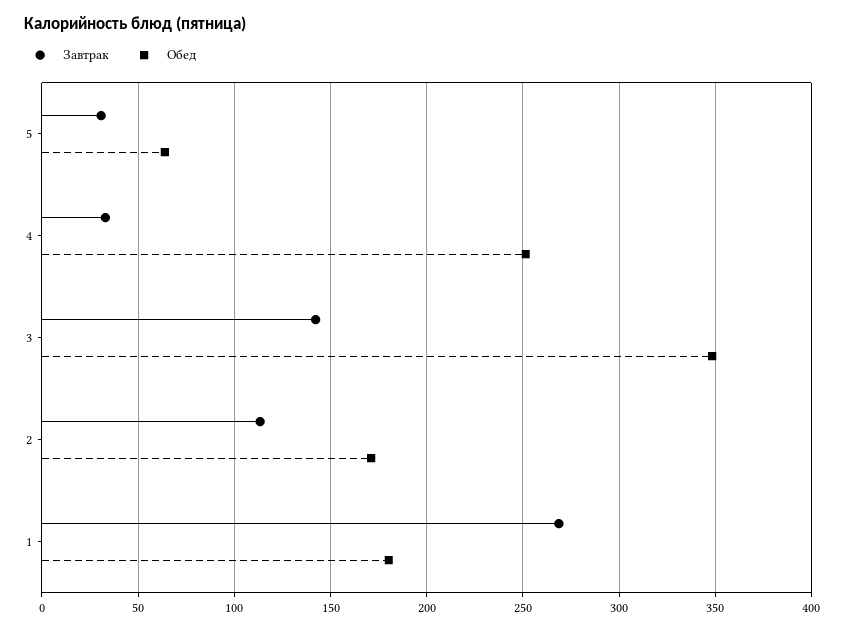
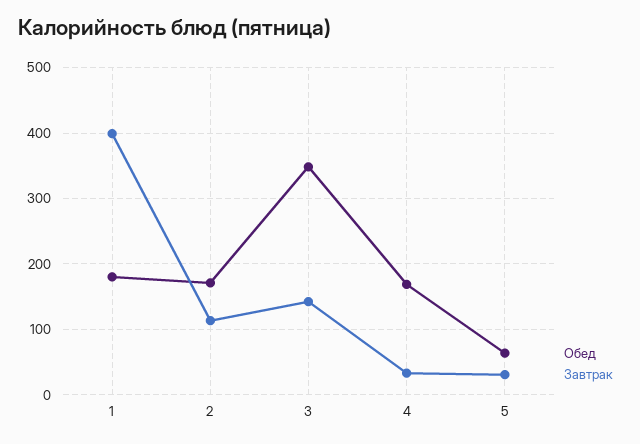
  {
    "Завтрак": {
      "5": 30,
      "4": 35,
      "3": 140,
      "2": 115,
-     "1": 270
+     "1": 400
    },
    "Обед": {
      "5": 65,
-     "4": 250,
+     "4": 170,
      "3": 350,
      "2": 170,
      "1": 180
    }
  }

